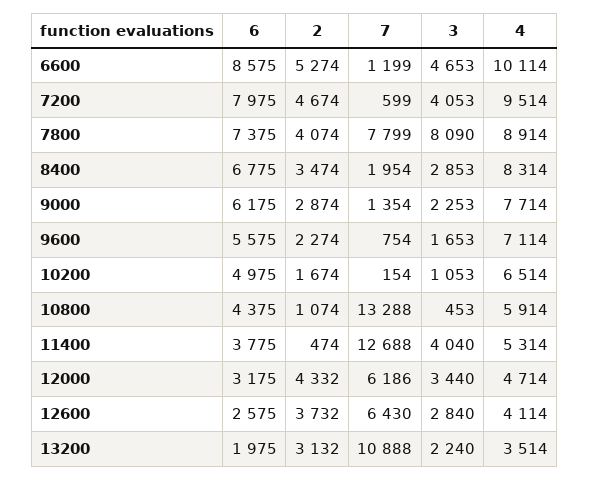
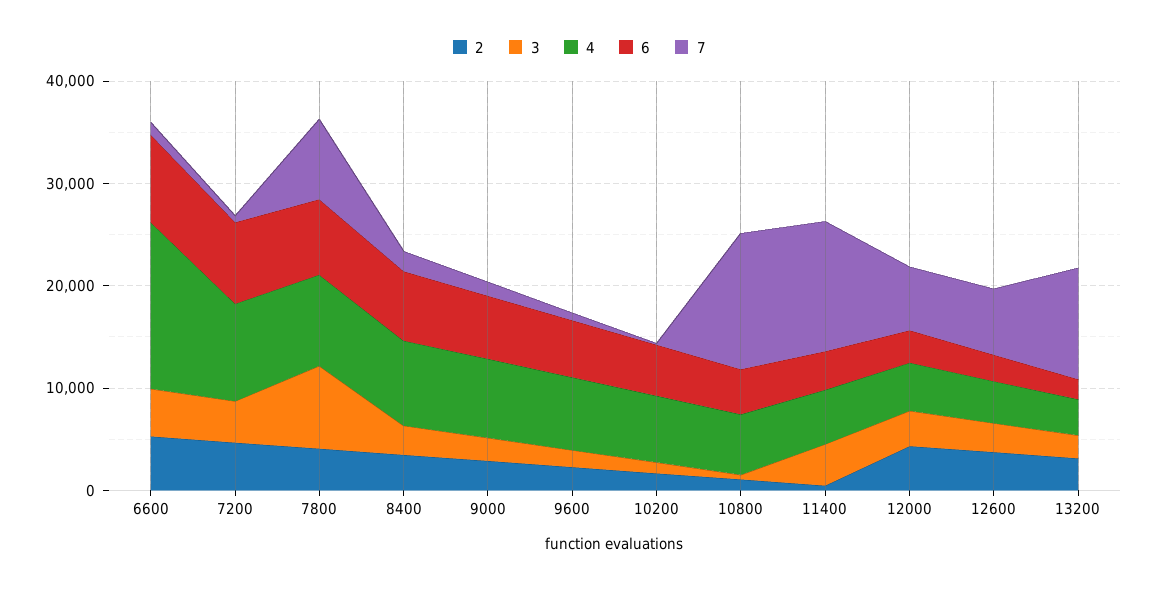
  {
    "6": {
      "6600": 8575,
      "7200": 7975,
      "7800": 7375,
      "8400": 6775,
      "9000": 6175,
      "9600": 5575,
      "10200": 4975,
      "10800": 4375,
      "11400": 3775,
      "12000": 3175,
      "12600": 2575,
      "13200": 1975
    },
    "2": {
      "6600": 5274,
      "7200": 4674,
      "7800": 4074,
      "8400": 3474,
      "9000": 2874,
      "9600": 2274,
      "10200": 1674,
      "10800": 1074,
      "11400": 474,
      "12000": 4332,
      "12600": 3732,
      "13200": 3132
    },
    "7": {
      "6600": 1199,
      "7200": 599,
      "7800": 7799,
      "8400": 1954,
      "9000": 1354,
      "9600": 754,
      "10200": 154,
      "10800": 13288,
      "11400": 12688,
      "12000": 6186,
      "12600": 6430,
      "13200": 10888
    },
    "3": {
      "6600": 4653,
      "7200": 4053,
      "7800": 8090,
      "8400": 2853,
      "9000": 2253,
      "9600": 1653,
      "10200": 1053,
      "10800": 453,
      "11400": 4040,
      "12000": 3440,
      "12600": 2840,
      "13200": 2240
    },
    "4": {
-     "6600": 10114,
+     "6600": 16000,
      "7200": 9514,
      "7800": 8914,
      "8400": 8314,
      "9000": 7714,
      "9600": 7114,
      "10200": 6514,
      "10800": 5914,
      "11400": 5314,
      "12000": 4714,
      "12600": 4114,
      "13200": 3514
    }
  }

